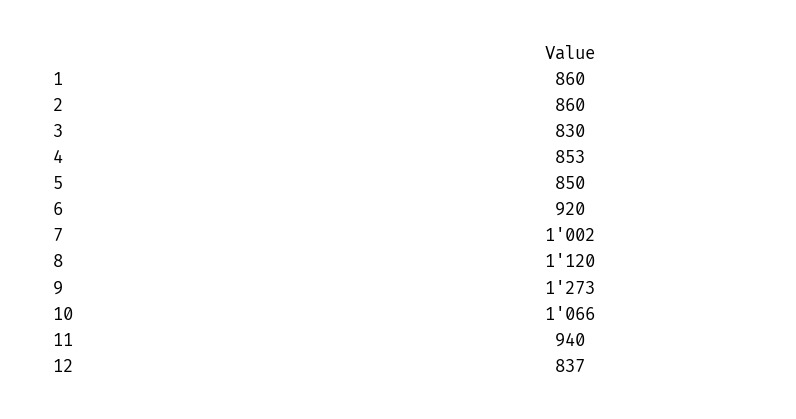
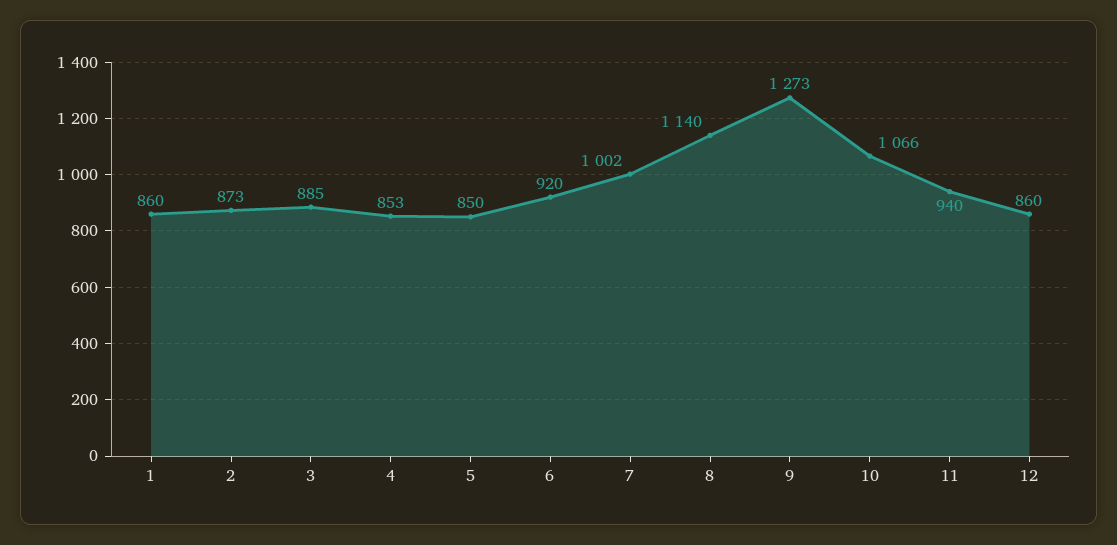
  {
    "1": 860,
-   "2": 860,
+   "2": 873,
-   "3": 830,
+   "3": 885,
    "4": 853,
    "5": 850,
    "6": 920,
    "7": 1002,
-   "8": 1120,
+   "8": 1140,
    "9": 1273,
    "10": 1066,
    "11": 940,
-   "12": 837
+   "12": 860
  }

